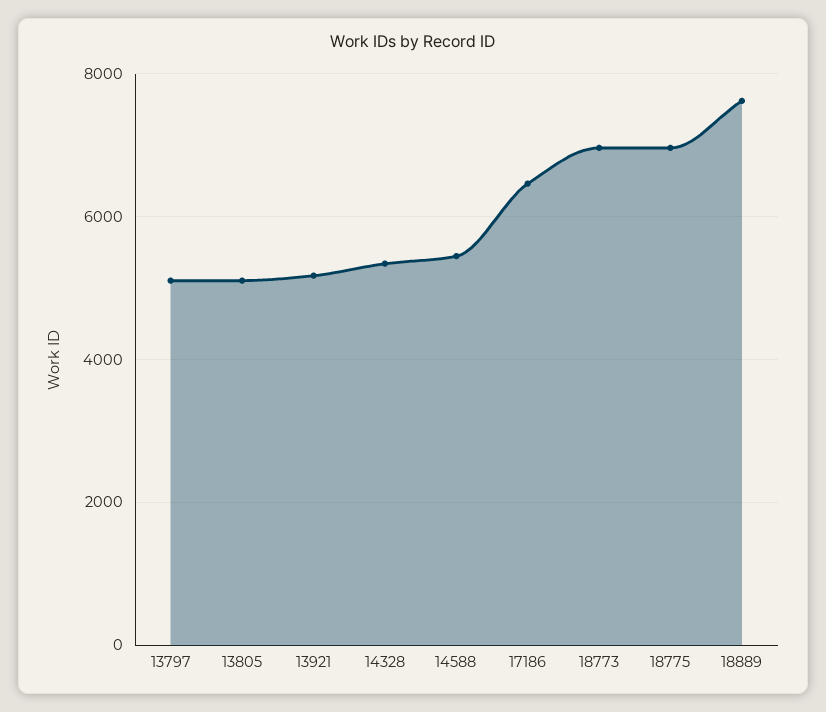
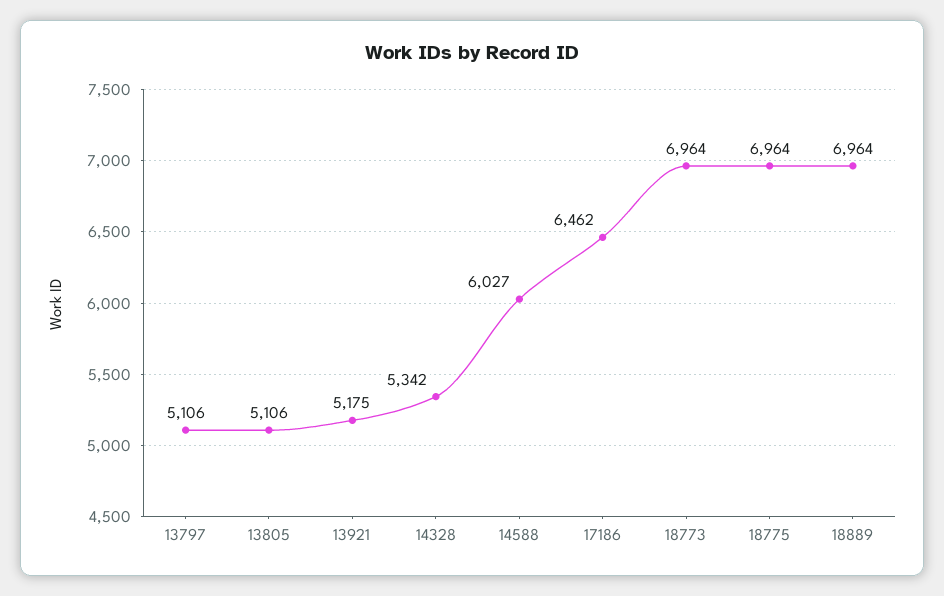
  {
    "13797": 5106,
    "13805": 5106,
    "13921": 5175,
    "14328": 5342,
-   "14588": 5400,
+   "14588": 6027,
    "17186": 6462,
    "18773": 6964,
    "18775": 6964,
-   "18889": 7600
+   "18889": 6964
  }

